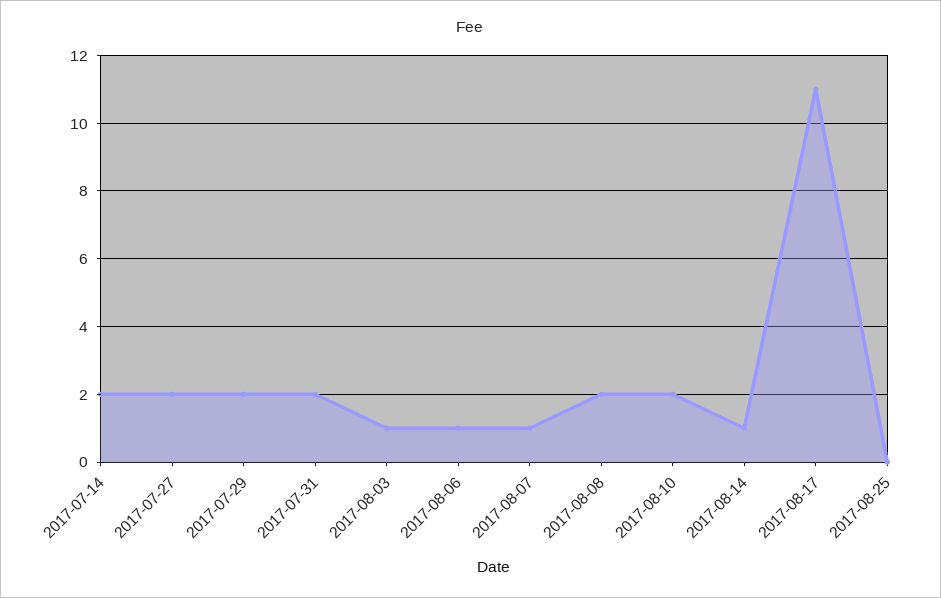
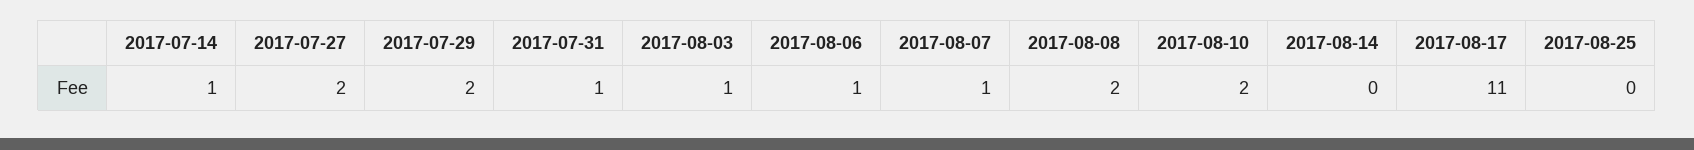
  {
-   "2017-07-14": 2,
+   "2017-07-14": 1,
    "2017-07-27": 2,
    "2017-07-29": 2,
-   "2017-07-31": 2,
+   "2017-07-31": 1,
    "2017-08-03": 1,
    "2017-08-06": 1,
    "2017-08-07": 1,
    "2017-08-08": 2,
    "2017-08-10": 2,
-   "2017-08-14": 1,
+   "2017-08-14": 0,
    "2017-08-17": 11,
    "2017-08-25": 0
  }

